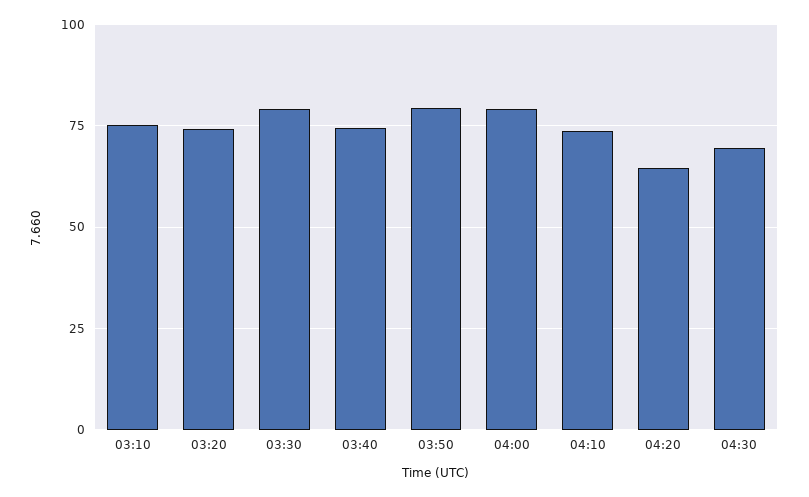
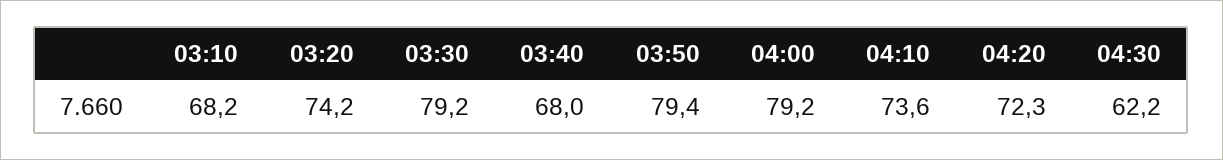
  {
-   "03:10": 75,
+   "03:10": 68.2,
    "03:20": 74.2,
    "03:30": 79.2,
-   "03:40": 75,
+   "03:40": 68,
    "03:50": 79.4,
    "04:00": 79.2,
    "04:10": 73.6,
-   "04:20": 65,
+   "04:20": 72.3,
-   "04:30": 70
+   "04:30": 62.2
  }

